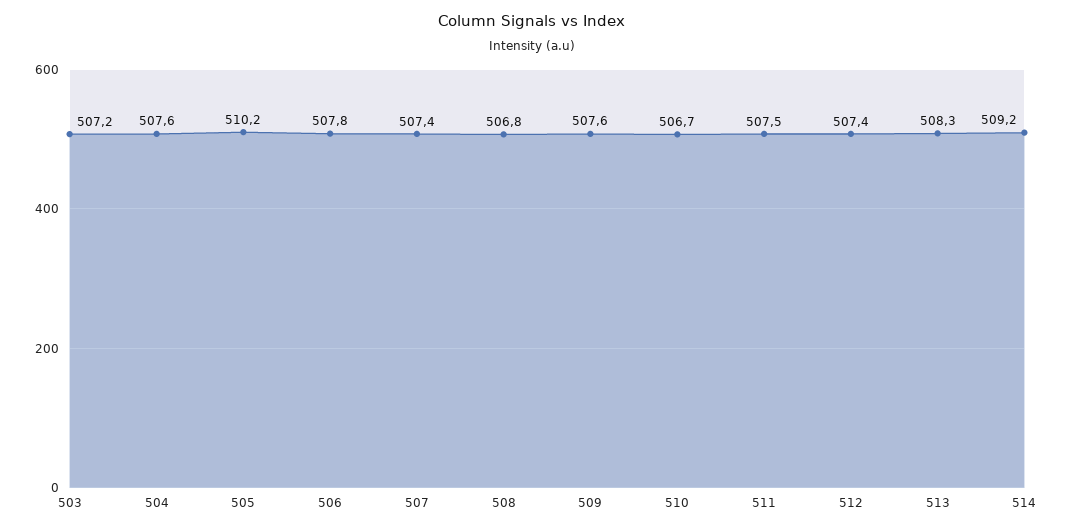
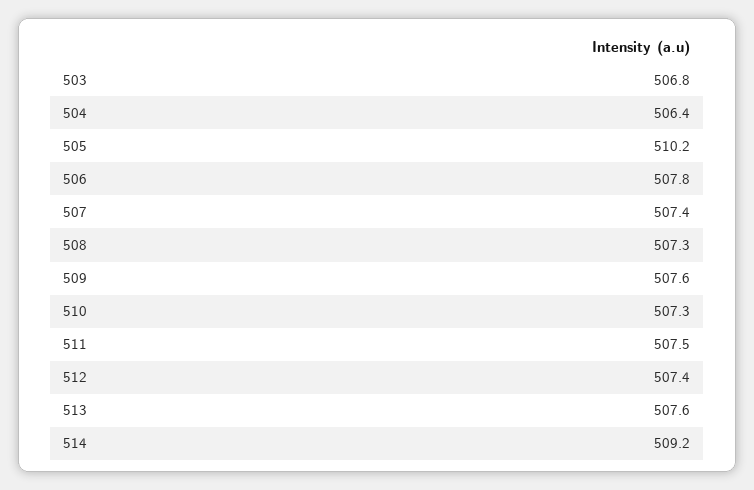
  {
-   "503": 507.2,
+   "503": 506.8,
-   "504": 507.6,
+   "504": 506.4,
    "505": 510.2,
    "506": 507.8,
    "507": 507.4,
-   "508": 506.8,
+   "508": 507.3,
    "509": 507.6,
-   "510": 506.7,
+   "510": 507.3,
    "511": 507.5,
    "512": 507.4,
-   "513": 508.3,
+   "513": 507.6,
    "514": 509.2
  }

